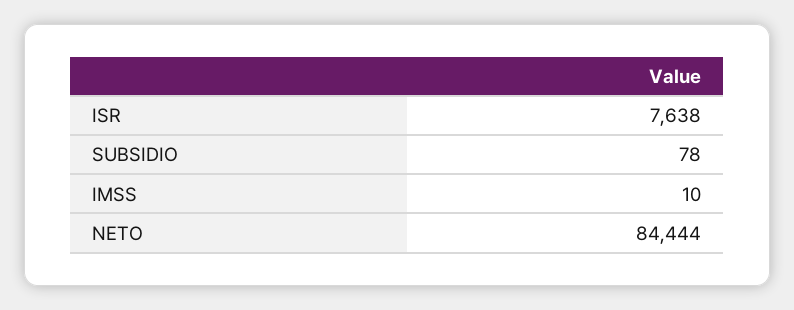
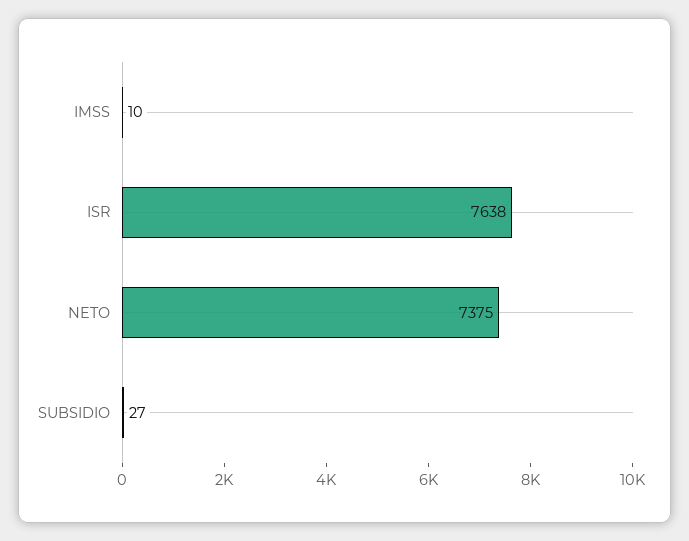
  {
    "ISR": 7638,
-   "SUBSIDIO": 78,
+   "SUBSIDIO": 27,
    "IMSS": 10,
-   "NETO": 84444
+   "NETO": 7375
  }

